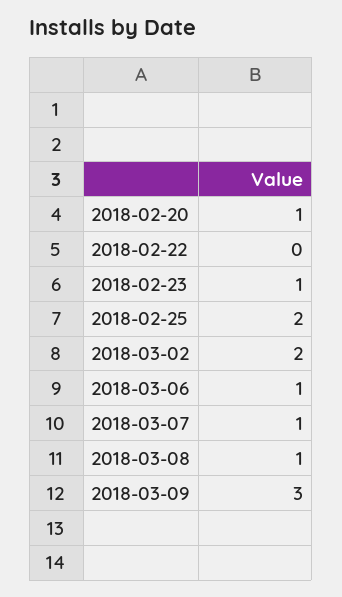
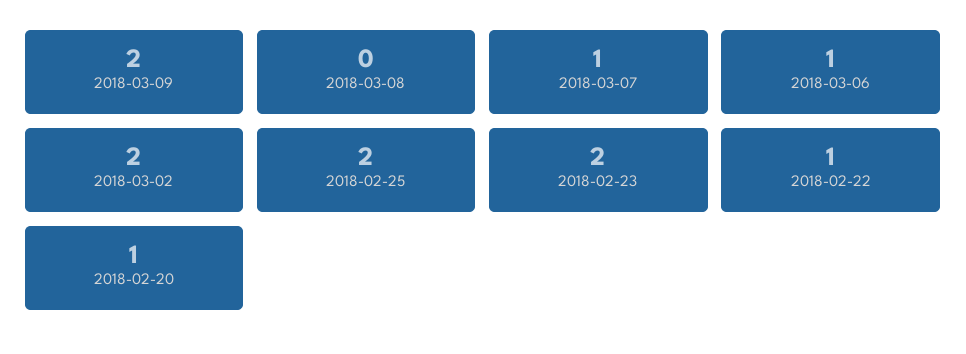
  {
    "2018-02-20": 1,
-   "2018-02-22": 0,
+   "2018-02-22": 1,
-   "2018-02-23": 1,
+   "2018-02-23": 2,
    "2018-02-25": 2,
    "2018-03-02": 2,
    "2018-03-06": 1,
    "2018-03-07": 1,
-   "2018-03-08": 1,
+   "2018-03-08": 0,
-   "2018-03-09": 3
+   "2018-03-09": 2
  }

